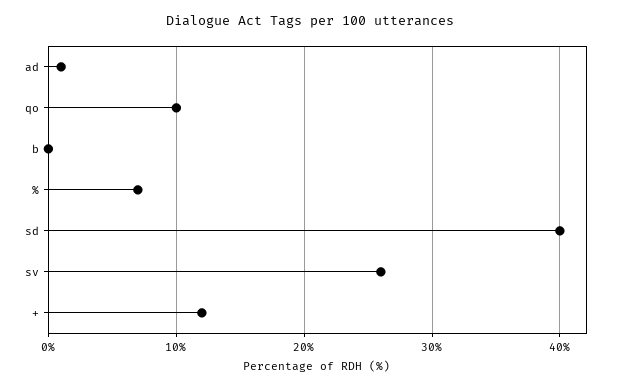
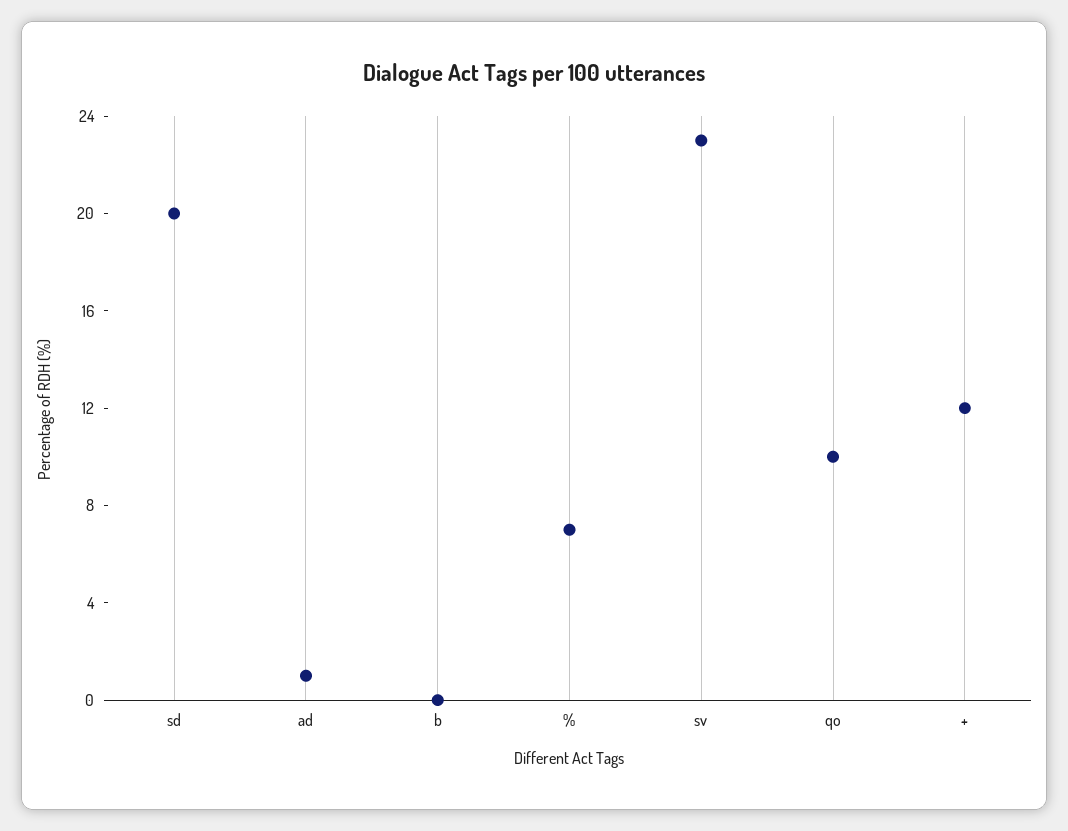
  {
    "ad": 1,
    "qo": 10,
    "b": 0,
    "%": 7,
-   "sd": 40,
+   "sd": 20,
-   "sv": 26,
+   "sv": 23,
    "+": 12
  }

